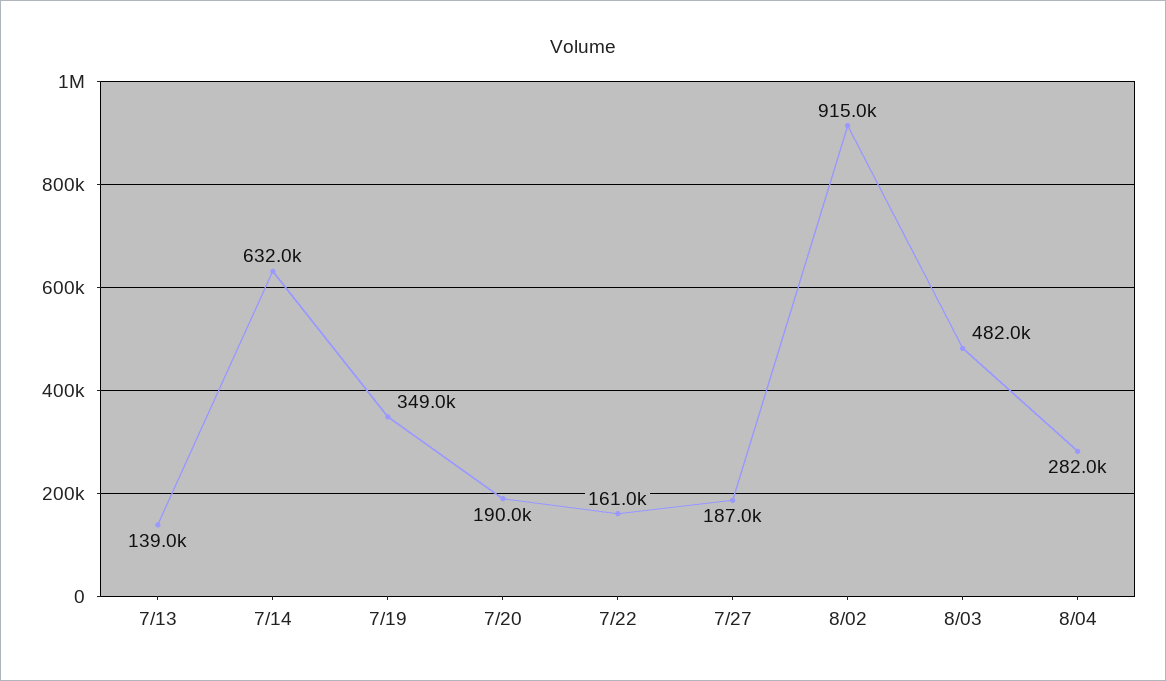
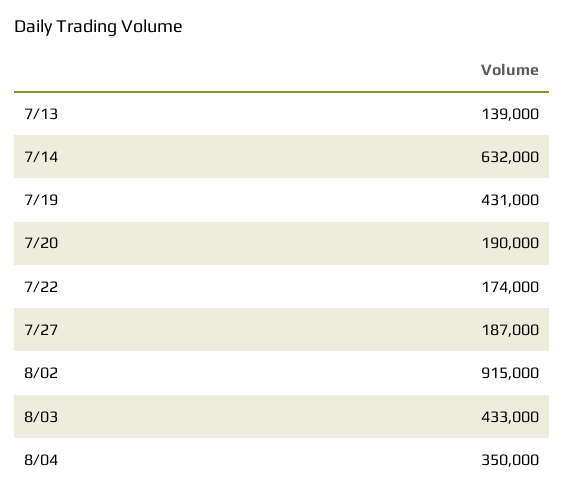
  {
    "7/13": 139000,
    "7/14": 632000,
-   "7/19": 349000,
+   "7/19": 431000,
    "7/20": 190000,
-   "7/22": 161000,
+   "7/22": 174000,
    "7/27": 187000,
    "8/02": 915000,
-   "8/03": 482000,
+   "8/03": 433000,
-   "8/04": 282000
+   "8/04": 350000
  }

